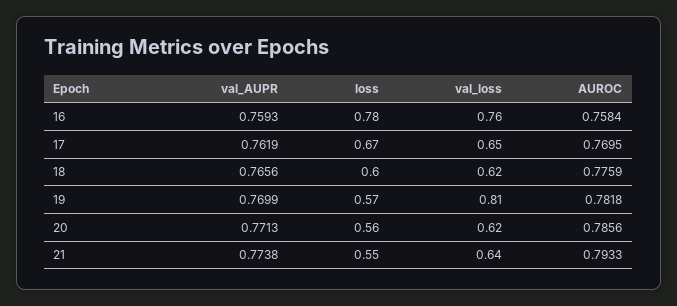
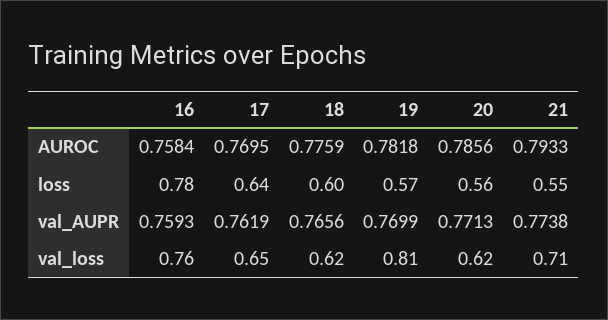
  {
    "val_AUPR": {
      "16": 0.7593,
      "17": 0.7619,
      "18": 0.7656,
      "19": 0.7699,
      "20": 0.7713,
      "21": 0.7738
    },
    "loss": {
      "16": 0.78,
-     "17": 0.67,
+     "17": 0.64,
      "18": 0.6,
      "19": 0.57,
      "20": 0.56,
      "21": 0.55
    },
    "val_loss": {
      "16": 0.76,
      "17": 0.65,
      "18": 0.62,
      "19": 0.81,
      "20": 0.62,
-     "21": 0.64
+     "21": 0.71
    },
    "AUROC": {
      "16": 0.7584,
      "17": 0.7695,
      "18": 0.7759,
      "19": 0.7818,
      "20": 0.7856,
      "21": 0.7933
    }
  }

